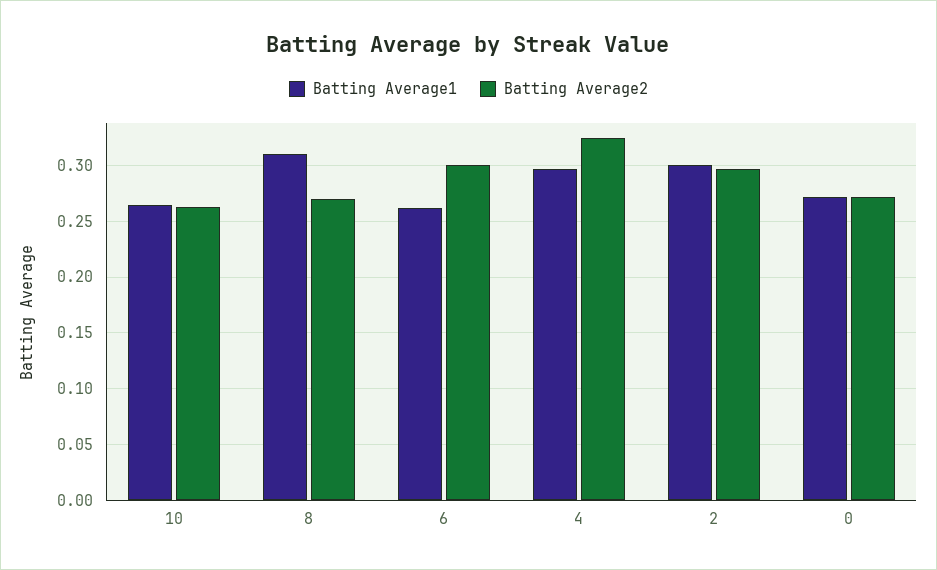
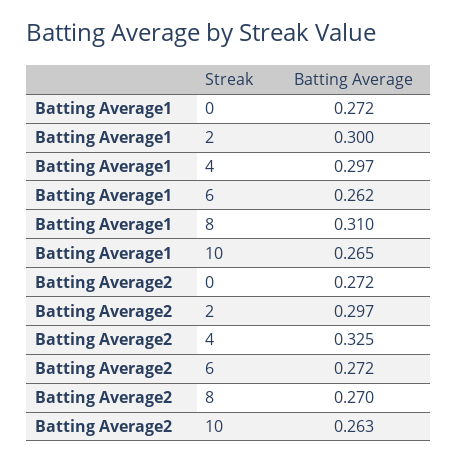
  {
    "Batting Average1": {
      "10": 0.265,
      "8": 0.31,
      "6": 0.262,
      "4": 0.297,
      "2": 0.3,
      "0": 0.272
    },
    "Batting Average2": {
      "10": 0.263,
      "8": 0.27,
-     "6": 0.3,
+     "6": 0.272,
      "4": 0.325,
      "2": 0.297,
      "0": 0.272
    }
  }

